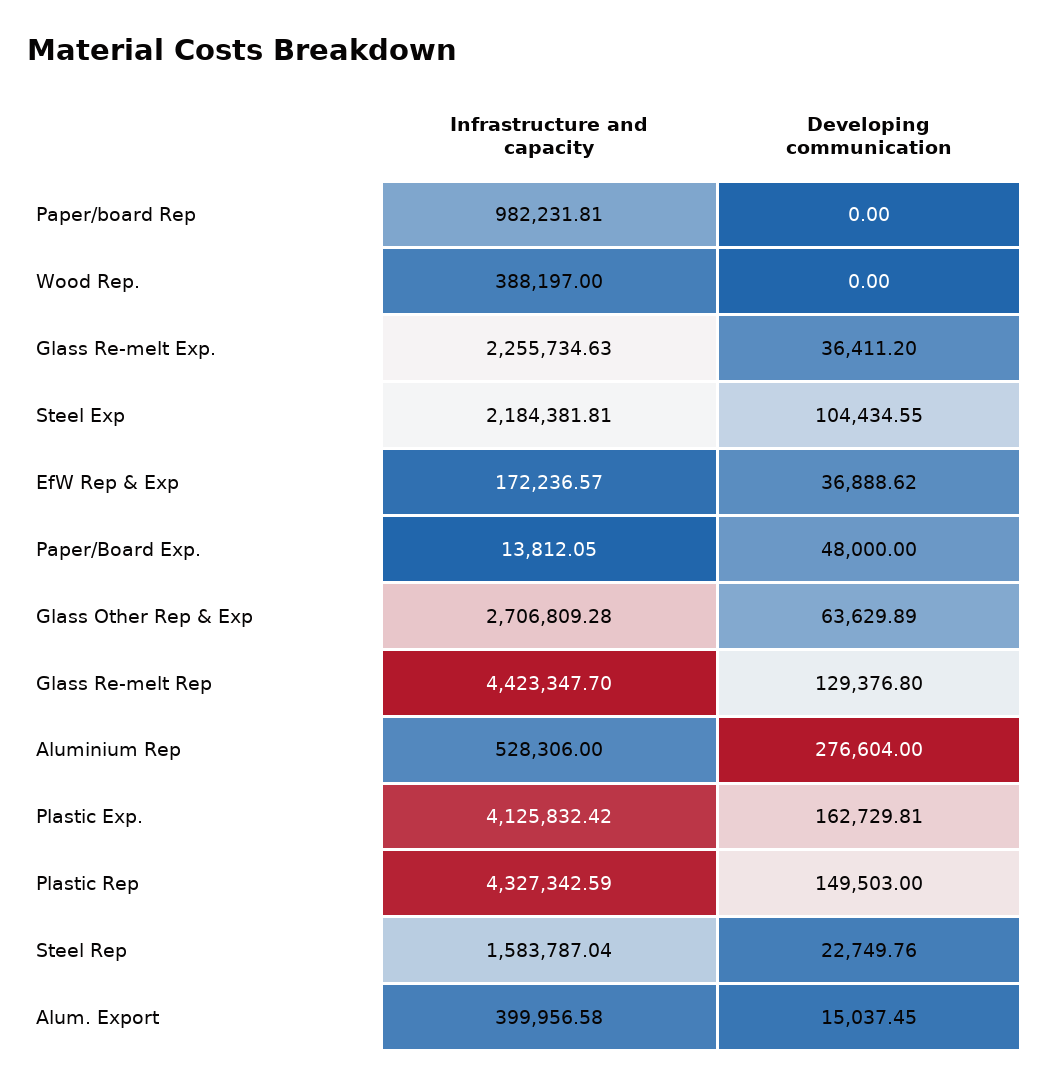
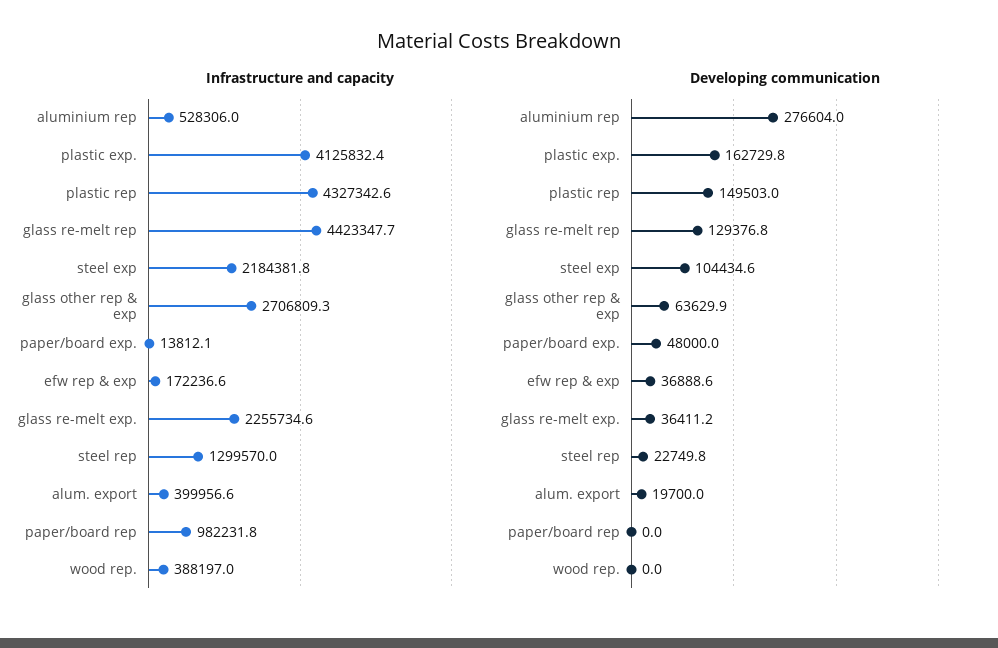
  {
    "Infrastructure and capacity": {
      "Paper/board Rep": 982231.81,
      "Wood Rep.": 388197,
      "Glass Re-melt Exp.": 2255734.63,
      "Steel Exp": 2184381.81,
      "EfW Rep & Exp": 172236.57,
      "Paper/Board Exp.": 13812.05,
      "Glass Other Rep & Exp": 2706809.28,
      "Glass Re-melt Rep": 4423347.7,
      "Aluminium Rep": 528306,
      "Plastic Exp.": 4125832.42,
      "Plastic Rep": 4327342.59,
-     "Steel Rep": 1583787.04,
+     "Steel Rep": 1299570,
      "Alum. Export": 399956.58
    },
    "Developing communication": {
      "Paper/board Rep": 0,
      "Wood Rep.": 0,
      "Glass Re-melt Exp.": 36411.2,
      "Steel Exp": 104434.55,
      "EfW Rep & Exp": 36888.62,
      "Paper/Board Exp.": 48000,
      "Glass Other Rep & Exp": 63629.89,
      "Glass Re-melt Rep": 129376.8,
      "Aluminium Rep": 276604,
      "Plastic Exp.": 162729.81,
      "Plastic Rep": 149503,
      "Steel Rep": 22749.76,
-     "Alum. Export": 15037.45
+     "Alum. Export": 19700
    }
  }

